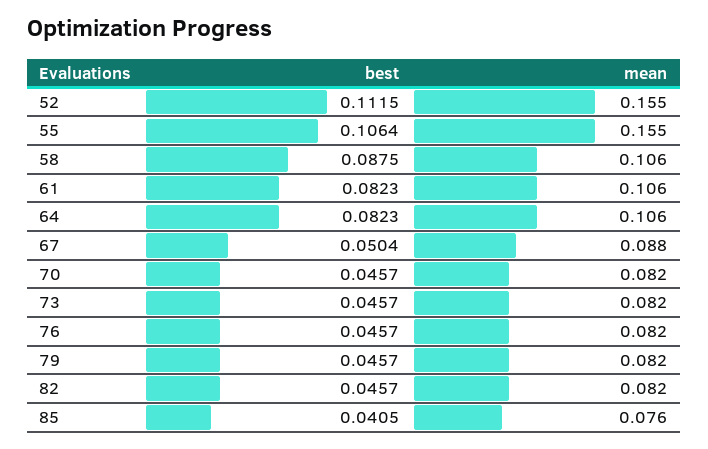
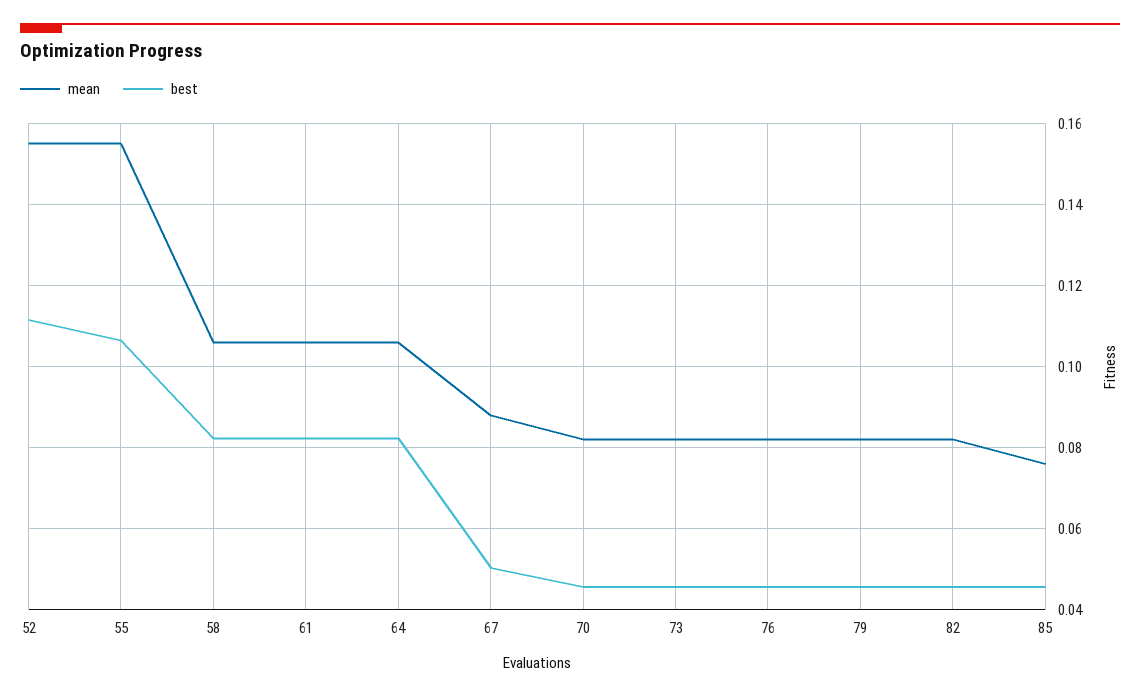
  {
    "best": {
      "52": 0.1115,
      "55": 0.1064,
-     "58": 0.0875,
+     "58": 0.082,
      "61": 0.0823,
      "64": 0.0823,
      "67": 0.0504,
      "70": 0.0457,
      "73": 0.0457,
      "76": 0.0457,
      "79": 0.0457,
      "82": 0.0457,
-     "85": 0.0405
+     "85": 0.046
    },
    "mean": {
      "52": 0.155,
      "55": 0.155,
      "58": 0.106,
      "61": 0.106,
      "64": 0.106,
      "67": 0.088,
      "70": 0.082,
      "73": 0.082,
      "76": 0.082,
      "79": 0.082,
      "82": 0.082,
      "85": 0.076
    }
  }

